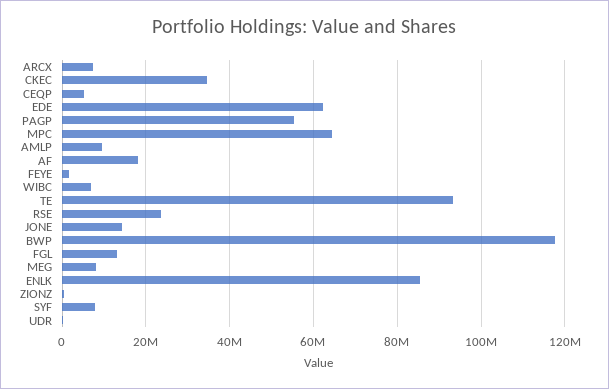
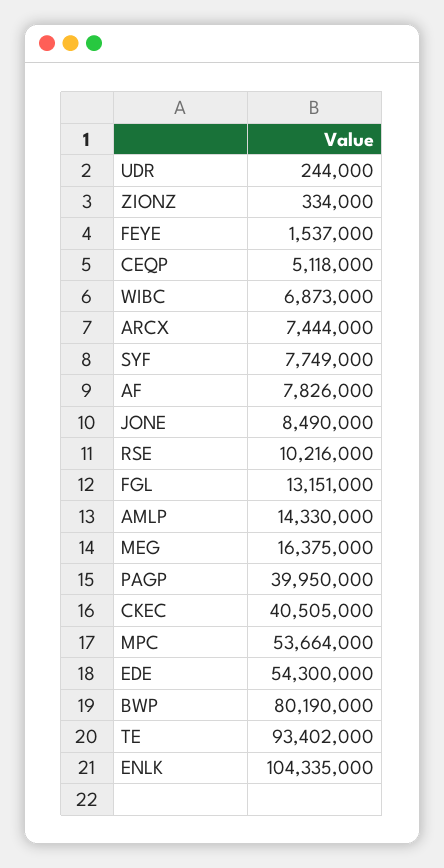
  {
    "ARCX": 7444000,
-   "CKEC": 34000000,
+   "CKEC": 40505000,
    "CEQP": 5118000,
-   "EDE": 62000000,
+   "EDE": 54300000,
-   "PAGP": 56000000,
+   "PAGP": 39950000,
-   "MPC": 64000000,
+   "MPC": 53664000,
-   "AMLP": 10000000,
+   "AMLP": 14330000,
-   "AF": 18000000,
+   "AF": 7826000,
    "FEYE": 1537000,
    "WIBC": 6873000,
    "TE": 93402000,
-   "RSE": 24000000,
+   "RSE": 10216000,
-   "JONE": 14000000,
+   "JONE": 8490000,
-   "BWP": 118000000,
+   "BWP": 80190000,
    "FGL": 13151000,
-   "MEG": 8000000,
+   "MEG": 16375000,
-   "ENLK": 86000000,
+   "ENLK": 104335000,
    "ZIONZ": 334000,
    "SYF": 7749000,
    "UDR": 244000
  }

